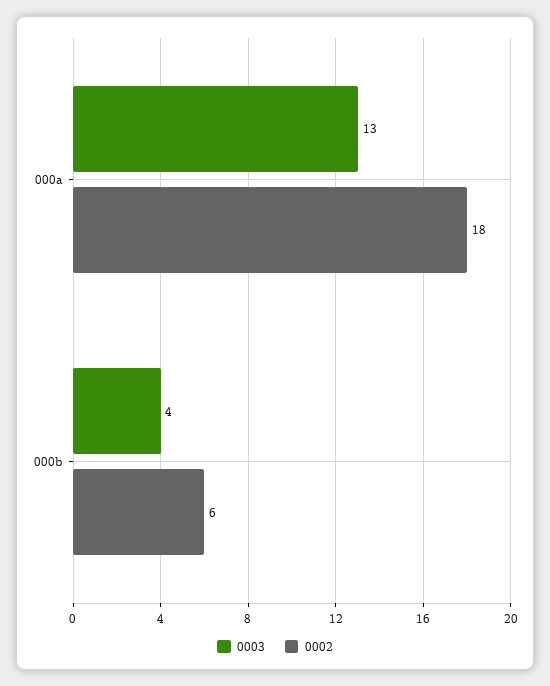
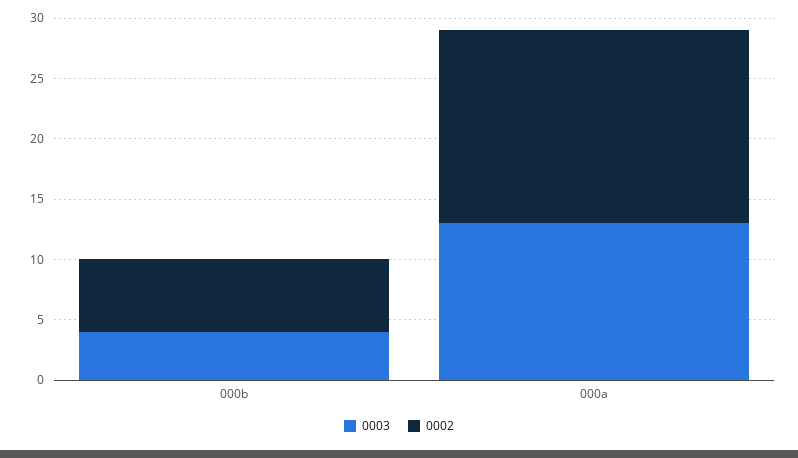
  {
    "0003": {
      "000a": 13,
      "000b": 4
    },
    "0002": {
-     "000a": 18,
+     "000a": 16,
      "000b": 6
    }
  }

